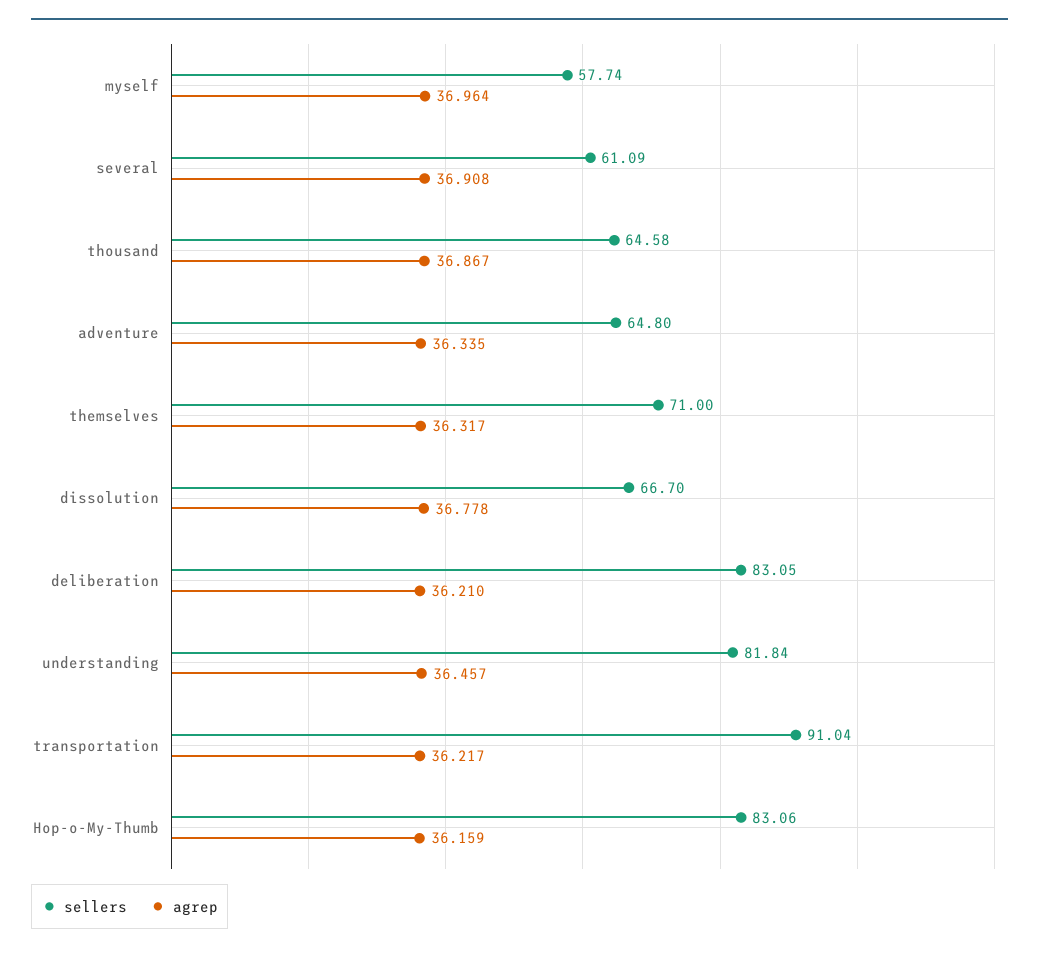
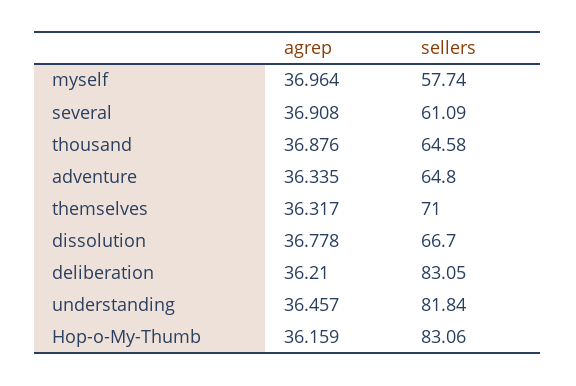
  {
    "sellers": {
      "myself": 57.74,
      "several": 61.09,
      "thousand": 64.58,
      "adventure": 64.8,
      "themselves": 71,
      "dissolution": 66.7,
      "deliberation": 83.05,
      "understanding": 81.84,
-     "transportation": 91.04,
      "Hop-o-My-Thumb": 83.06
    },
    "agrep": {
      "myself": 36.964,
      "several": 36.908,
-     "thousand": 36.867,
+     "thousand": 36.876,
      "adventure": 36.335,
      "themselves": 36.317,
      "dissolution": 36.778,
      "deliberation": 36.21,
      "understanding": 36.457,
-     "transportation": 36.217,
      "Hop-o-My-Thumb": 36.159
    }
  }

